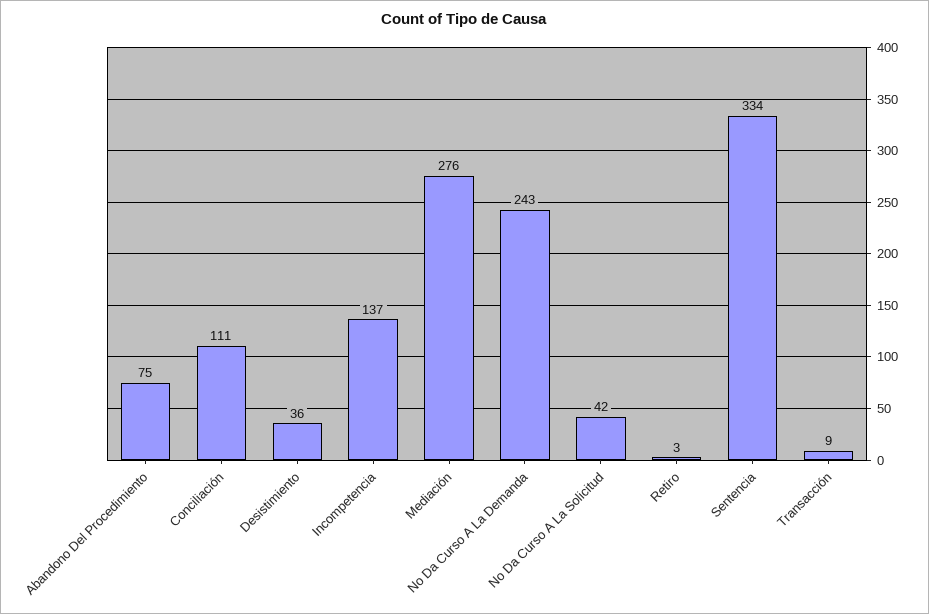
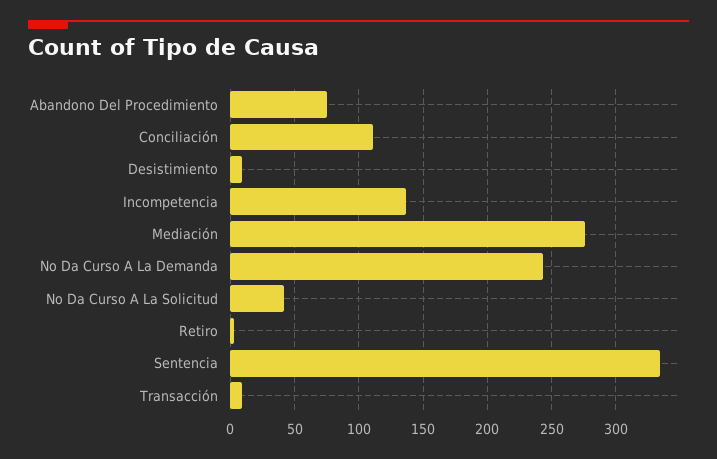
  {
    "Abandono Del Procedimiento": 75,
    "Conciliación": 111,
-   "Desistimiento": 36,
+   "Desistimiento": 10,
    "Incompetencia": 137,
    "Mediación": 276,
    "No Da Curso A La Demanda": 243,
    "No Da Curso A La Solicitud": 42,
    "Retiro": 3,
    "Sentencia": 334,
    "Transacción": 9
  }

